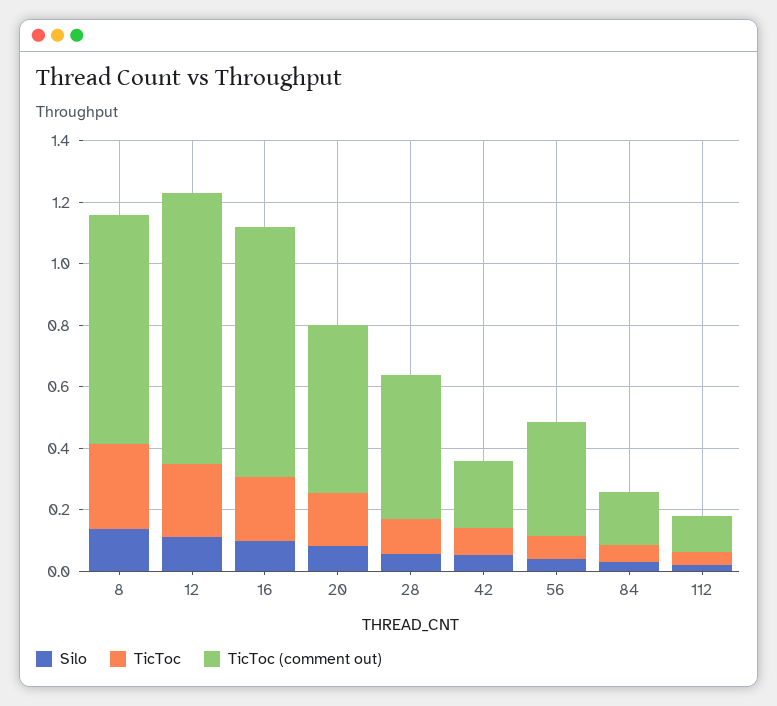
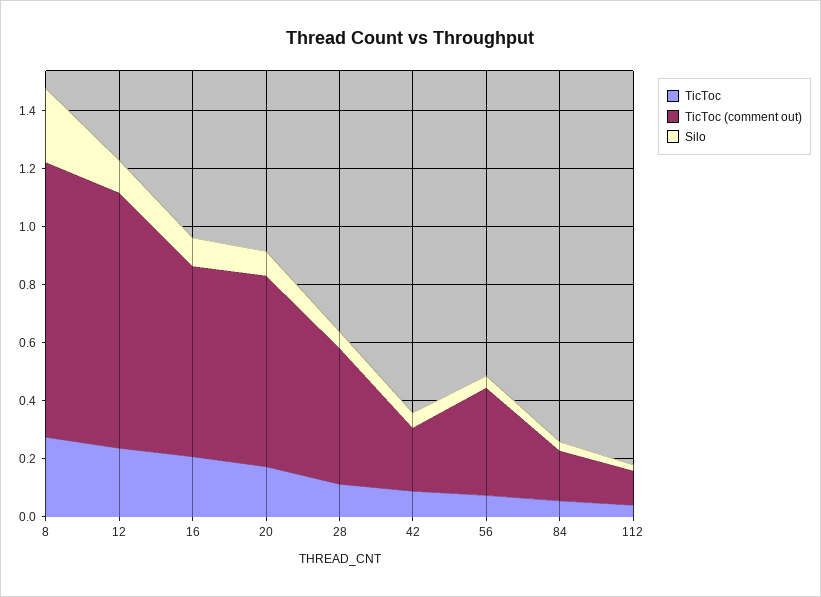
  {
    "Silo": {
-     "8": 0.15,
+     "8": 0.25,
      "12": 0.1,
      "16": 0.1,
      "20": 0.1,
      "28": 0.05,
      "42": 0.05,
      "56": 0.05,
      "84": 0.05,
      "112": 0
    },
    "TicToc": {
      "8": 0.25,
      "12": 0.25,
      "16": 0.2,
      "20": 0.15,
      "28": 0.1,
      "42": 0.1,
      "56": 0.05,
      "84": 0.05,
      "112": 0.05
    },
    "TicToc (comment out)": {
-     "8": 0.75,
+     "8": 0.95,
      "12": 0.9,
-     "16": 0.8,
+     "16": 0.65,
-     "20": 0.55,
+     "20": 0.65,
      "28": 0.45,
      "42": 0.2,
      "56": 0.35,
      "84": 0.15,
      "112": 0.1
    }
  }

